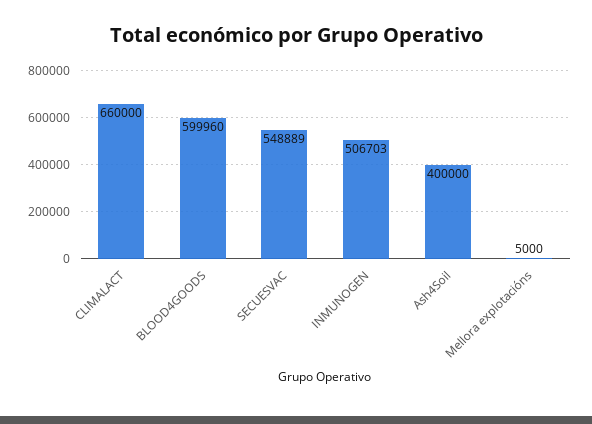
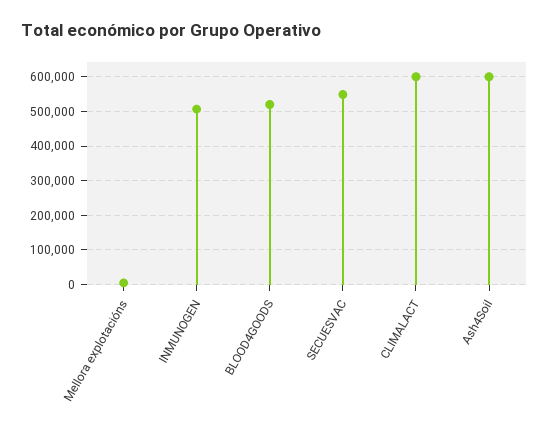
  {
-   "CLIMALACT": 660000,
+   "CLIMALACT": 600000,
-   "BLOOD4GOODS": 599960,
+   "BLOOD4GOODS": 520000,
    "SECUESVAC": 548889,
    "INMUNOGEN": 506703,
-   "Ash4Soil": 400000,
+   "Ash4Soil": 600000,
    "Mellora explotacións": 5000
  }

